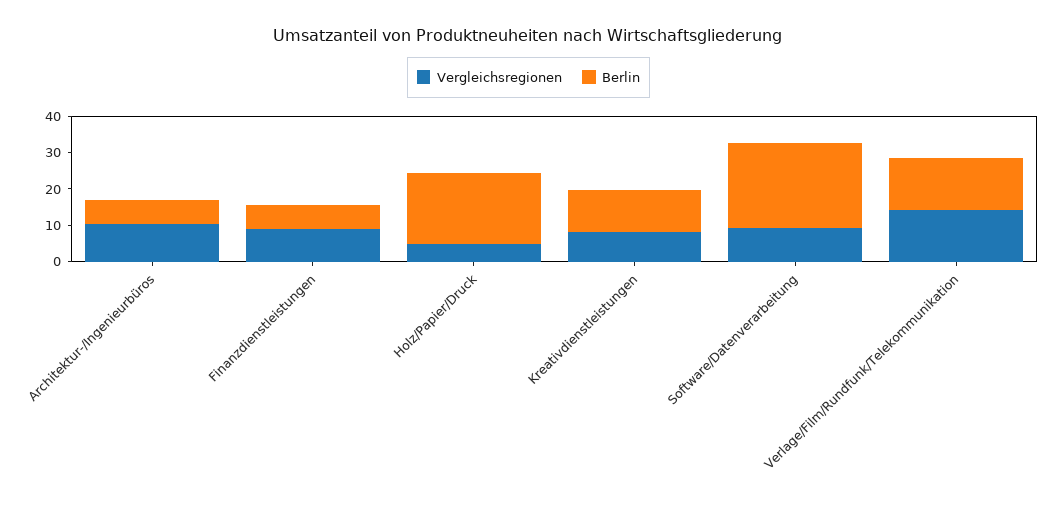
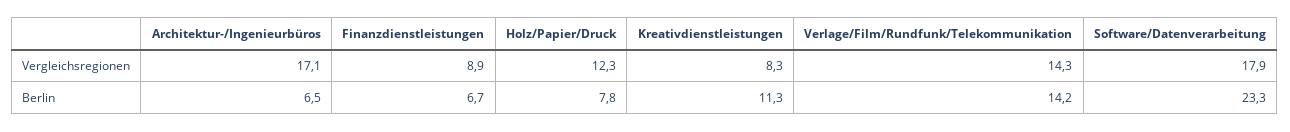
  {
    "Vergleichsregionen": {
-     "Architektur-/Ingenieurbüros": 10,
+     "Architektur-/Ingenieurbüros": 17.1,
      "Finanzdienstleistungen": 8.9,
-     "Holz/Papier/Druck": 5,
+     "Holz/Papier/Druck": 12.3,
      "Kreativdienstleistungen": 8.3,
-     "Software/Datenverarbeitung": 10,
+     "Software/Datenverarbeitung": 17.9,
      "Verlage/Film/Rundfunk/Telekommunikation": 14.3
    },
    "Berlin": {
      "Architektur-/Ingenieurbüros": 6.5,
      "Finanzdienstleistungen": 6.7,
-     "Holz/Papier/Druck": 20,
+     "Holz/Papier/Druck": 7.8,
      "Kreativdienstleistungen": 11.3,
      "Software/Datenverarbeitung": 23.3,
      "Verlage/Film/Rundfunk/Telekommunikation": 14.2
    }
  }

